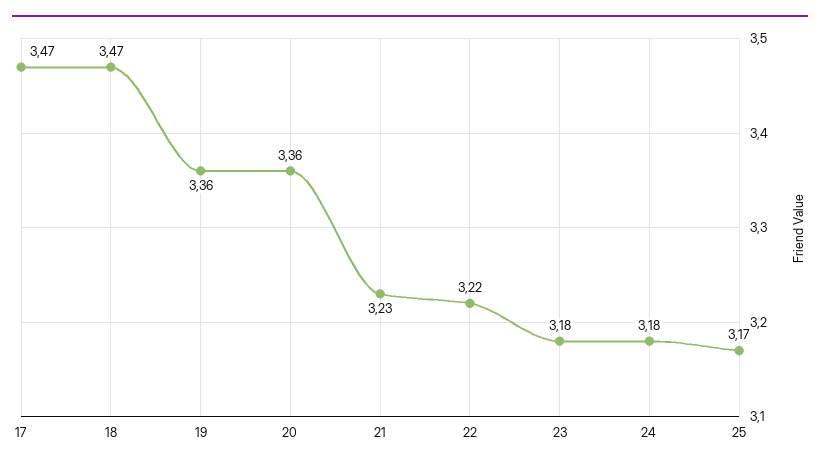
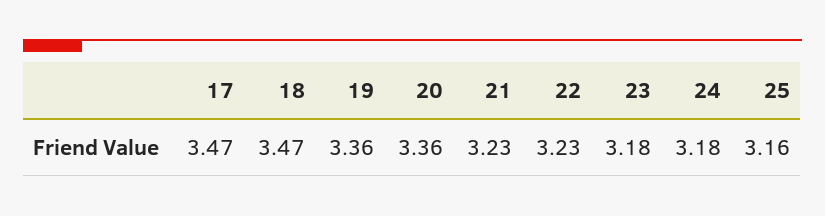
  {
    "17": 3.47,
    "18": 3.47,
    "19": 3.36,
    "20": 3.36,
    "21": 3.23,
-   "22": 3.22,
+   "22": 3.23,
    "23": 3.18,
    "24": 3.18,
-   "25": 3.17
+   "25": 3.16
  }

